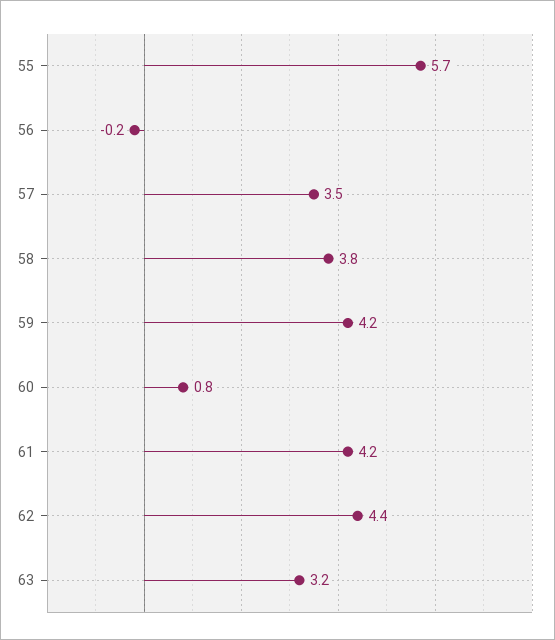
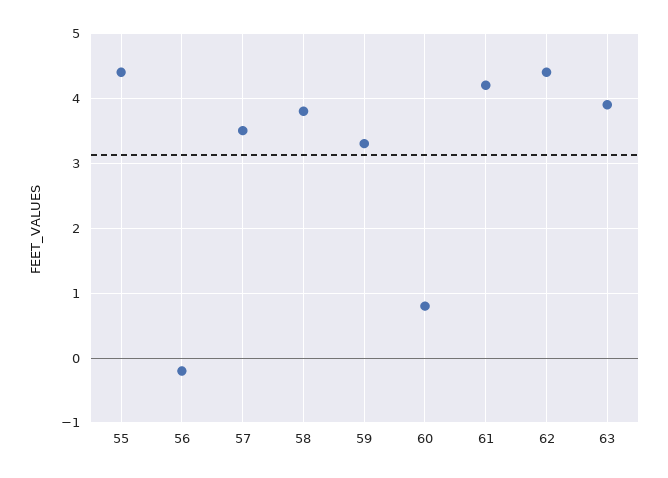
  {
-   "55": 5.7,
+   "55": 4.4,
    "56": -0.2,
    "57": 3.5,
    "58": 3.8,
-   "59": 4.2,
+   "59": 3.3,
    "60": 0.8,
    "61": 4.2,
    "62": 4.4,
-   "63": 3.2
+   "63": 3.9
  }

